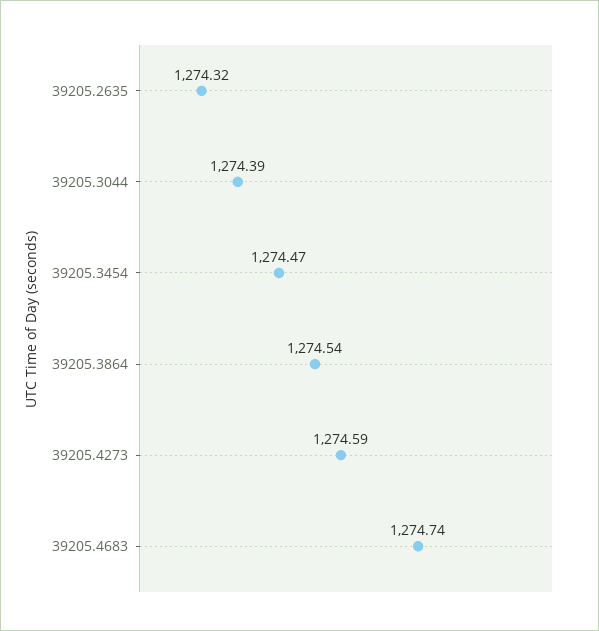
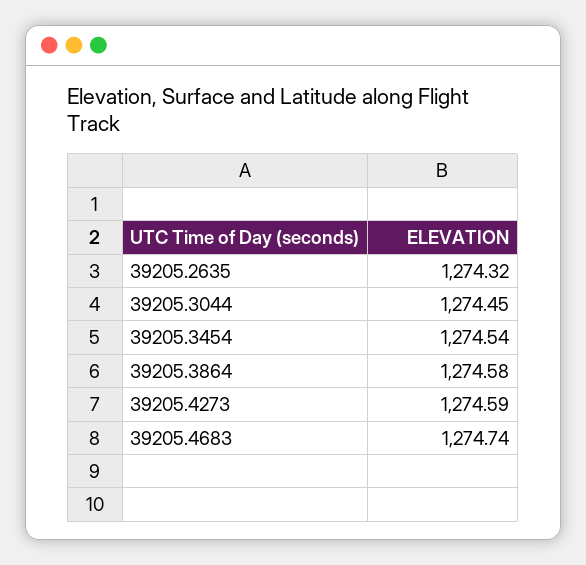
  {
    "39205.2635": 1274.32,
-   "39205.3044": 1274.39,
+   "39205.3044": 1274.45,
-   "39205.3454": 1274.47,
+   "39205.3454": 1274.54,
-   "39205.3864": 1274.54,
+   "39205.3864": 1274.58,
    "39205.4273": 1274.59,
    "39205.4683": 1274.74
  }

